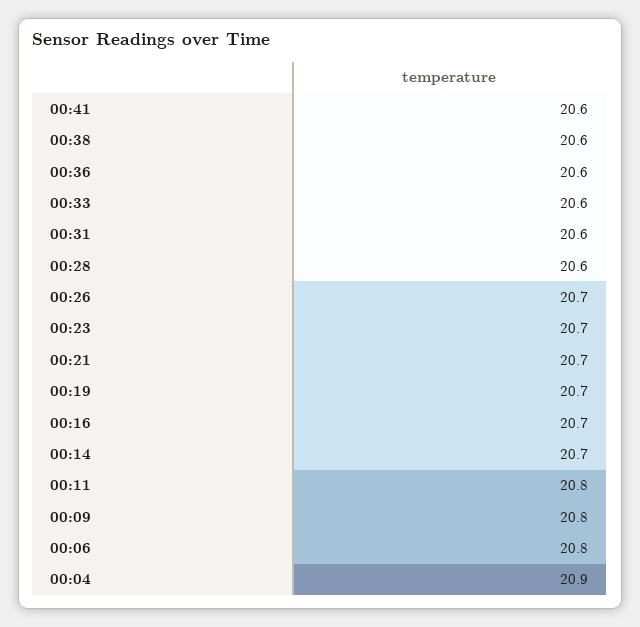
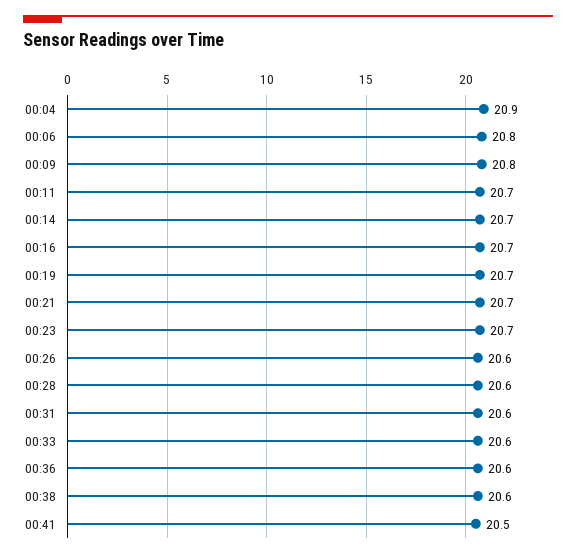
  {
-   "00:41": 20.6,
+   "00:41": 20.5,
    "00:38": 20.6,
    "00:36": 20.6,
    "00:33": 20.6,
    "00:31": 20.6,
    "00:28": 20.6,
-   "00:26": 20.7,
+   "00:26": 20.6,
    "00:23": 20.7,
    "00:21": 20.7,
    "00:19": 20.7,
    "00:16": 20.7,
    "00:14": 20.7,
-   "00:11": 20.8,
+   "00:11": 20.7,
    "00:09": 20.8,
    "00:06": 20.8,
    "00:04": 20.9
  }

